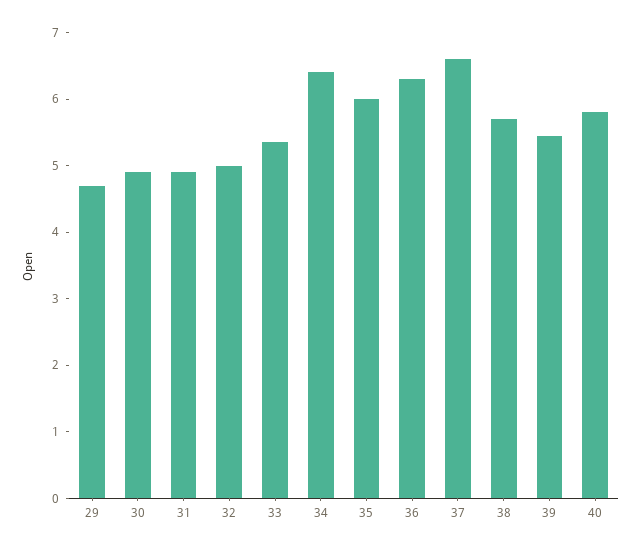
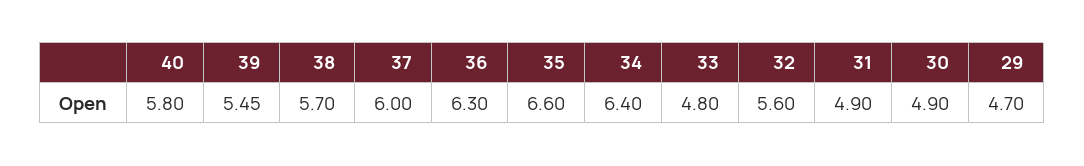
  {
    "29": 4.7,
    "30": 4.9,
    "31": 4.9,
-   "32": 5,
+   "32": 5.6,
-   "33": 5.4,
+   "33": 4.8,
    "34": 6.4,
-   "35": 6,
+   "35": 6.6,
    "36": 6.3,
-   "37": 6.6,
+   "37": 6,
    "38": 5.7,
    "39": 5.45,
    "40": 5.8
  }

